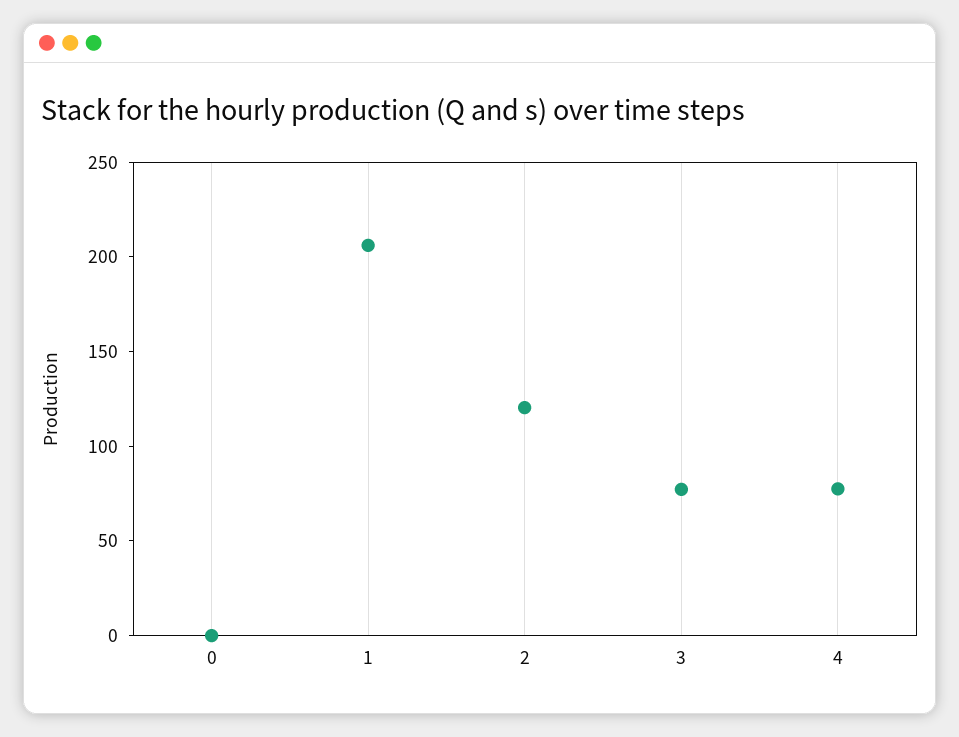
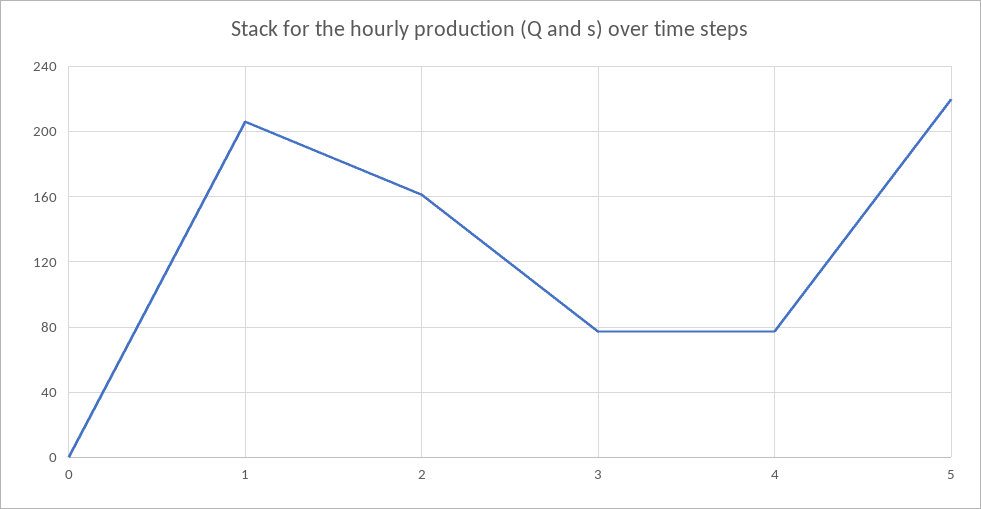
  {
    "0": 0,
    "1": 205,
-   "2": 120,
+   "2": 160,
    "3": 75,
-   "4": 80
+   "4": 80,
+   "5": 220
  }

